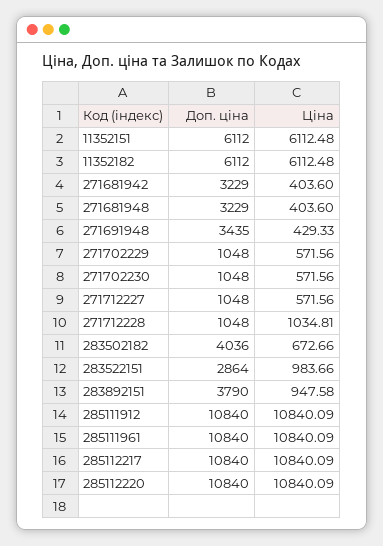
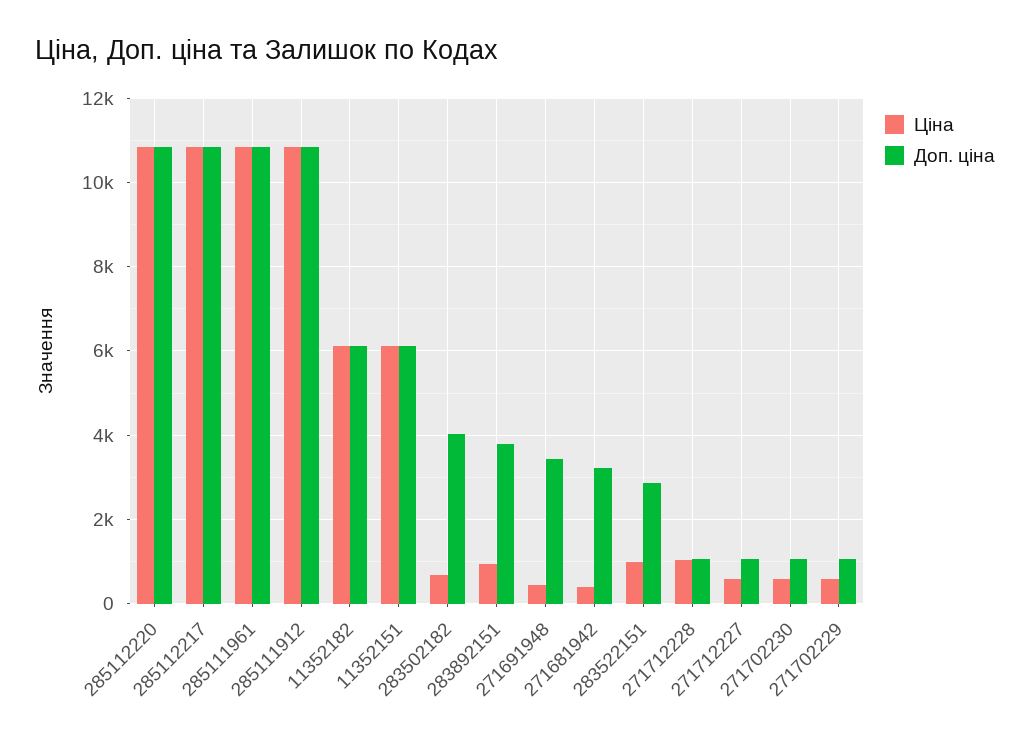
  {
    "Доп. ціна": {
      "11352151": 6112,
      "11352182": 6112,
      "271681942": 3229,
-     "271681948": 3229,
      "271691948": 3435,
      "271702229": 1048,
      "271702230": 1048,
      "271712227": 1048,
      "271712228": 1048,
      "283502182": 4036,
      "283522151": 2864,
      "283892151": 3790,
      "285111912": 10840,
      "285111961": 10840,
      "285112217": 10840,
      "285112220": 10840
    },
    "Ціна": {
      "11352151": 6112.48,
      "11352182": 6112.48,
      "271681942": 403.6,
-     "271681948": 403.6,
      "271691948": 429.33,
      "271702229": 571.56,
      "271702230": 571.56,
      "271712227": 571.56,
      "271712228": 1034.81,
      "283502182": 672.66,
      "283522151": 983.66,
      "283892151": 947.58,
      "285111912": 10840.09,
      "285111961": 10840.09,
      "285112217": 10840.09,
      "285112220": 10840.09
    }
  }

